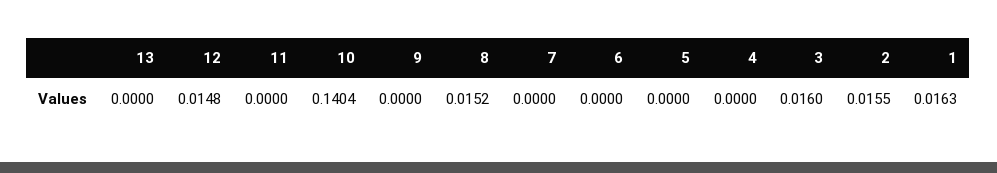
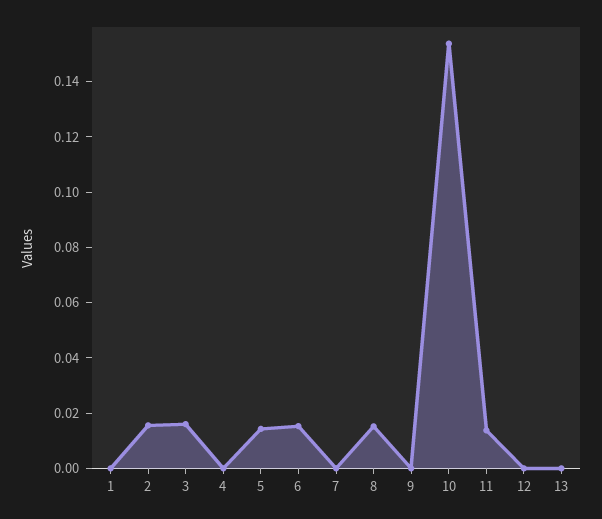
  {
    "13": 0,
-   "12": 0.0148,
+   "12": 0,
-   "11": 0,
+   "11": 0.015,
-   "10": 0.1404,
+   "10": 0.155,
    "9": 0,
    "8": 0.0152,
    "7": 0,
-   "6": 0,
+   "6": 0.015,
-   "5": 0,
+   "5": 0.015,
    "4": 0,
    "3": 0.016,
    "2": 0.0155,
-   "1": 0.0163
+   "1": 0
  }

